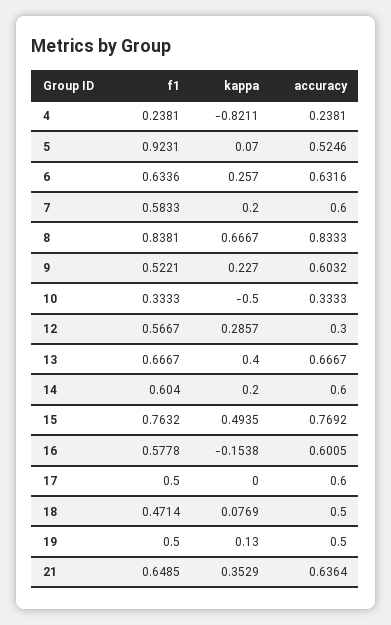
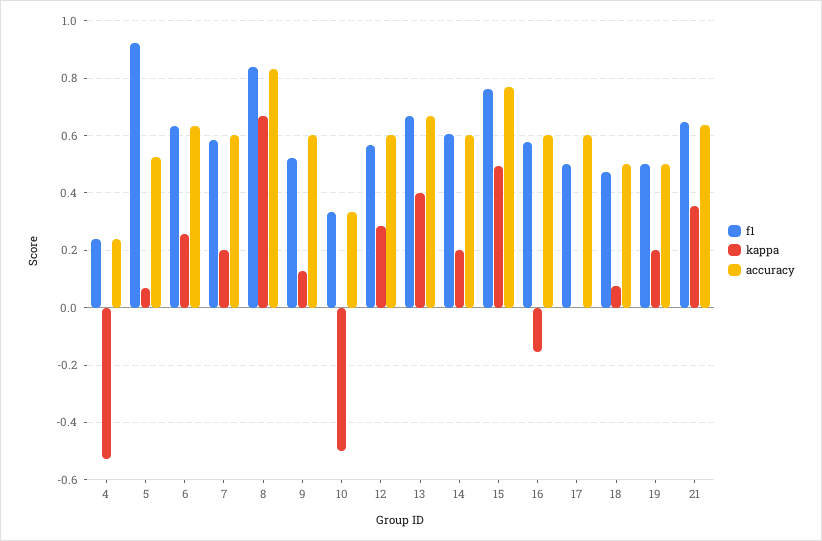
  {
    "f1": {
      "4": 0.2381,
      "5": 0.9231,
      "6": 0.6336,
      "7": 0.5833,
      "8": 0.8381,
      "9": 0.5221,
      "10": 0.3333,
      "12": 0.5667,
      "13": 0.6667,
      "14": 0.604,
      "15": 0.7632,
      "16": 0.5778,
      "17": 0.5,
      "18": 0.4714,
      "19": 0.5,
      "21": 0.6485
    },
    "kappa": {
-     "4": -0.8211,
+     "4": -0.525,
      "5": 0.07,
      "6": 0.257,
      "7": 0.2,
      "8": 0.6667,
-     "9": 0.227,
+     "9": 0.125,
      "10": -0.5,
      "12": 0.2857,
      "13": 0.4,
      "14": 0.2,
      "15": 0.4935,
      "16": -0.1538,
      "17": 0,
      "18": 0.0769,
-     "19": 0.13,
+     "19": 0.2,
      "21": 0.3529
    },
    "accuracy": {
      "4": 0.2381,
      "5": 0.5246,
      "6": 0.6316,
      "7": 0.6,
      "8": 0.8333,
      "9": 0.6032,
      "10": 0.3333,
-     "12": 0.3,
+     "12": 0.6,
      "13": 0.6667,
      "14": 0.6,
      "15": 0.7692,
      "16": 0.6005,
      "17": 0.6,
      "18": 0.5,
      "19": 0.5,
      "21": 0.6364
    }
  }

